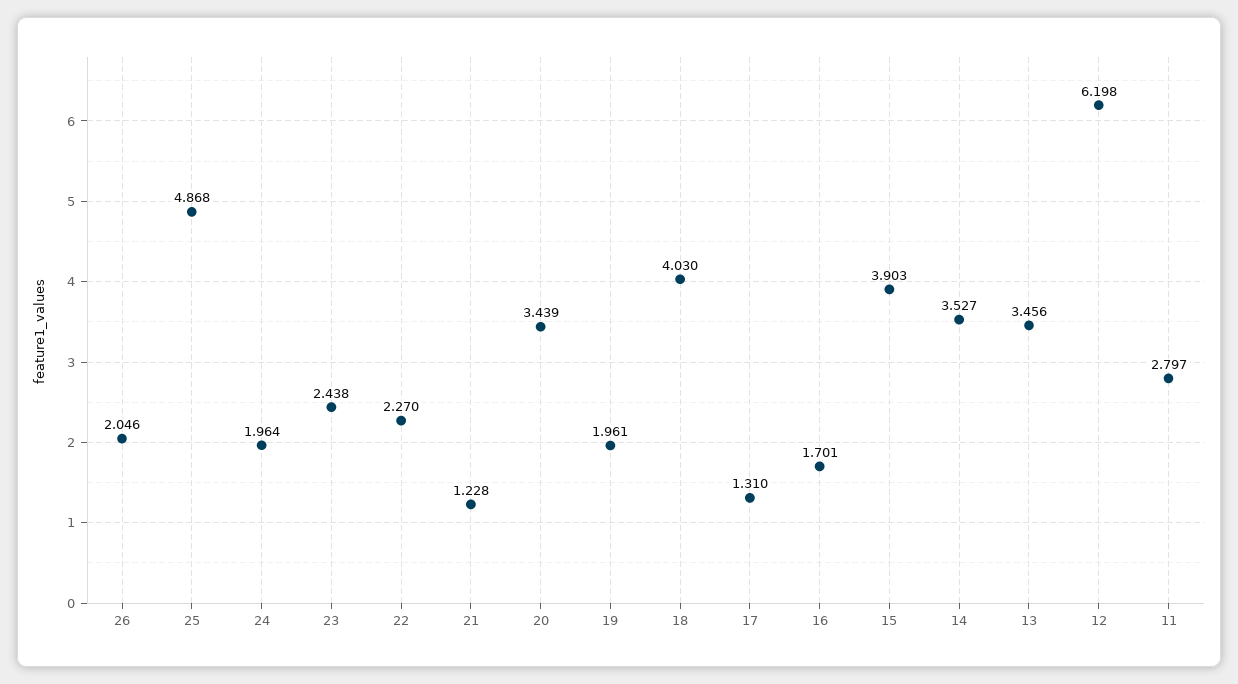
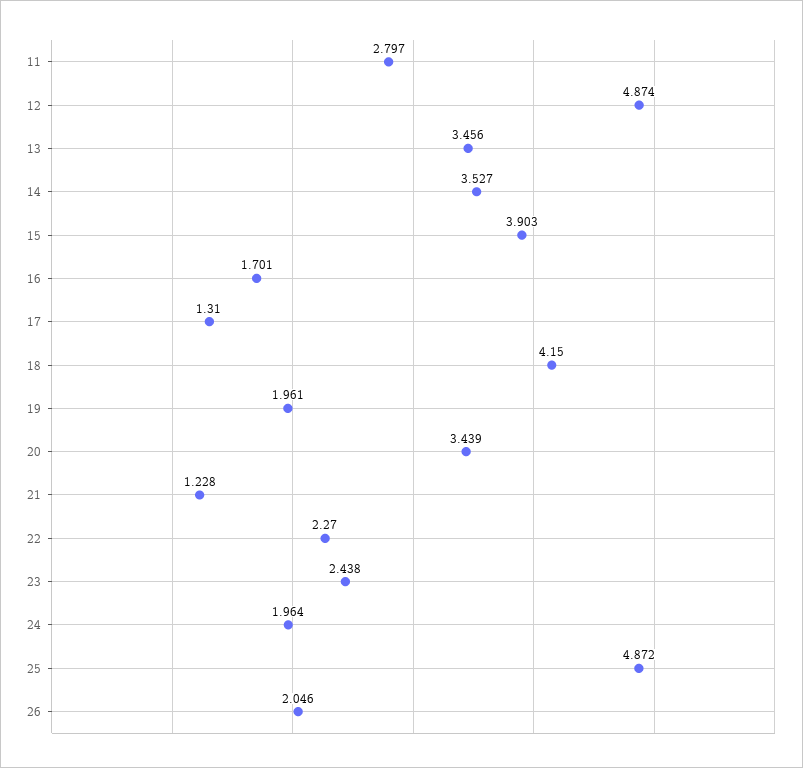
  {
    "26": 2.046,
-   "25": 4.868,
+   "25": 4.872,
    "24": 1.964,
    "23": 2.438,
    "22": 2.27,
    "21": 1.228,
    "20": 3.439,
    "19": 1.961,
-   "18": 4.03,
+   "18": 4.15,
    "17": 1.31,
    "16": 1.701,
    "15": 3.903,
    "14": 3.527,
    "13": 3.456,
-   "12": 6.198,
+   "12": 4.874,
    "11": 2.797
  }

